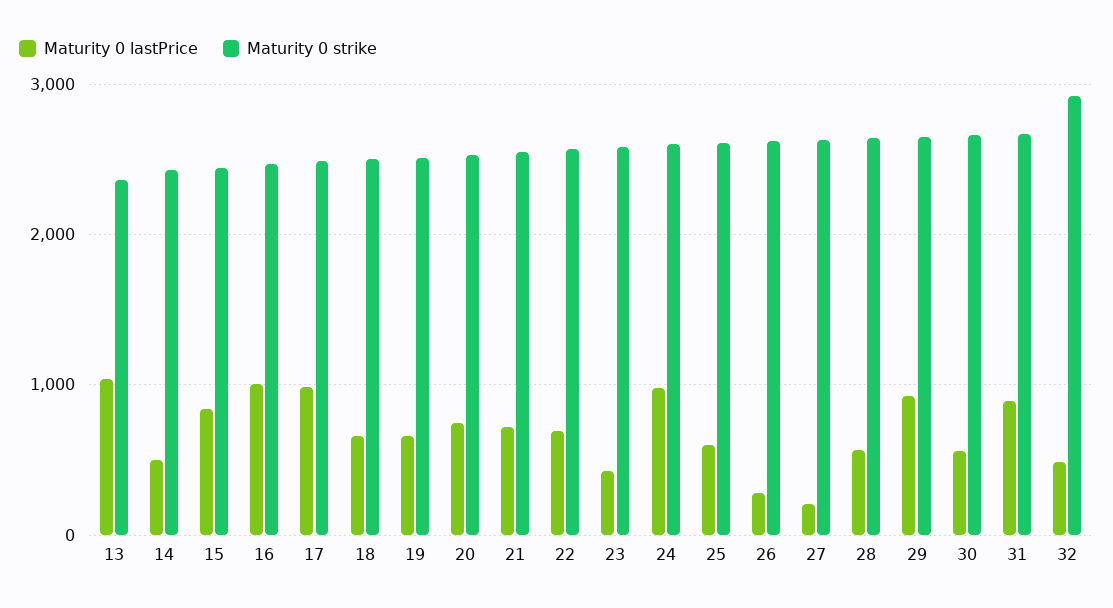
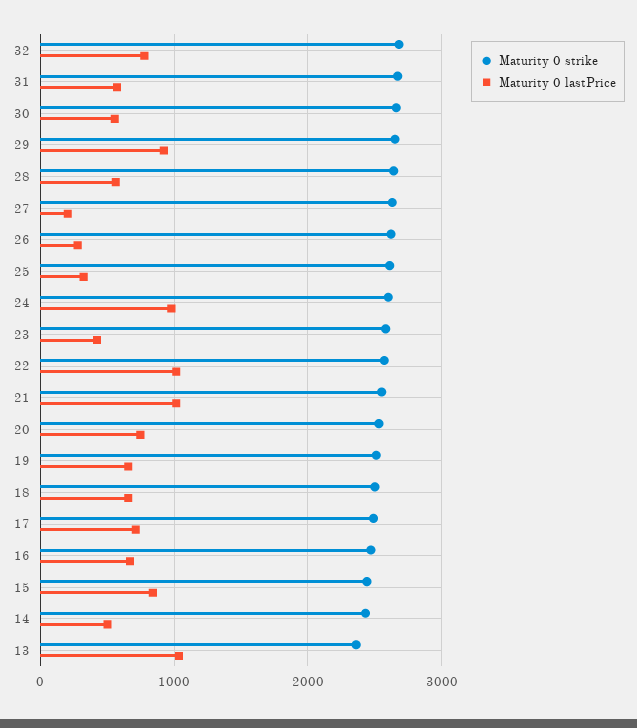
  {
    "Maturity 0 lastPrice": {
      "13": 1000,
      "14": 500,
      "15": 800,
-     "16": 1000,
+     "16": 700,
-     "17": 1000,
+     "17": 700,
      "18": 700,
      "19": 700,
      "20": 700,
-     "21": 700,
+     "21": 1000,
-     "22": 700,
+     "22": 1000,
      "23": 400,
      "24": 1000,
-     "25": 600,
+     "25": 300,
      "26": 300,
      "27": 200,
      "28": 600,
      "29": 900,
      "30": 600,
-     "31": 900,
+     "31": 600,
-     "32": 500
+     "32": 800
    },
    "Maturity 0 strike": {
      "13": 2400,
      "14": 2400,
      "15": 2400,
      "16": 2500,
      "17": 2500,
      "18": 2500,
      "19": 2500,
      "20": 2500,
      "21": 2600,
      "22": 2600,
      "23": 2600,
      "24": 2600,
      "25": 2600,
      "26": 2600,
      "27": 2600,
      "28": 2600,
      "29": 2700,
      "30": 2700,
      "31": 2700,
-     "32": 2900
+     "32": 2700
    }
  }

